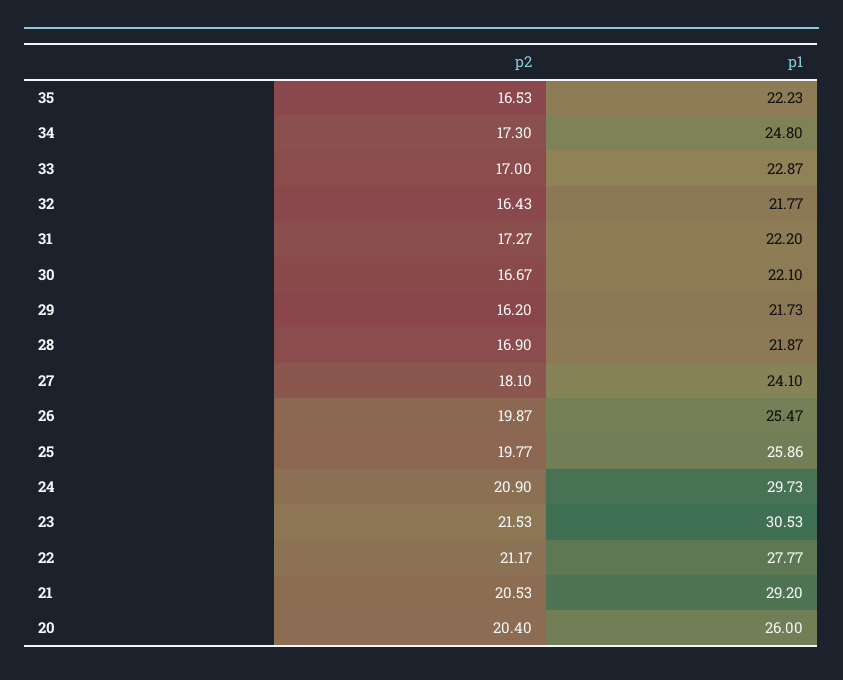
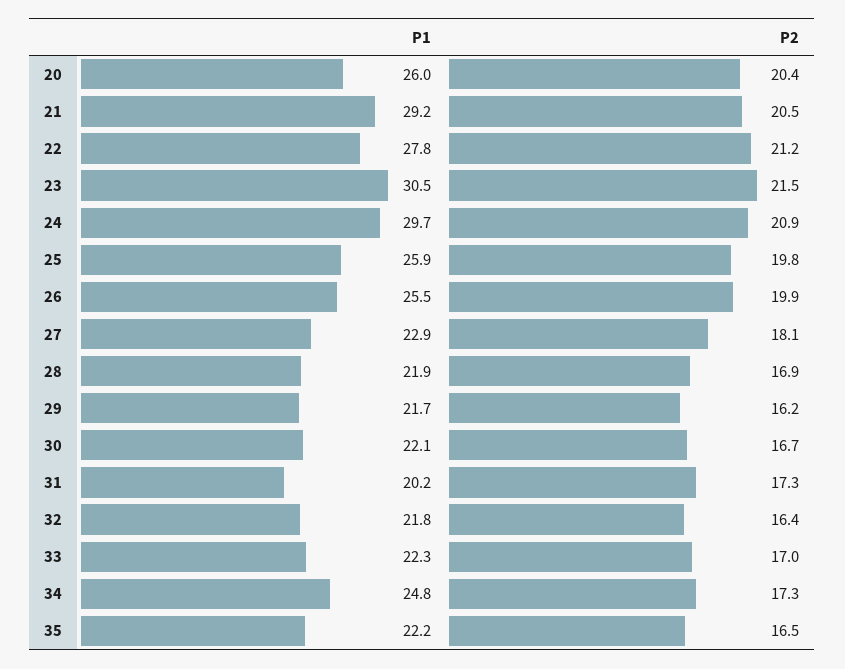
  {
    "p2": {
      "35": 16.53,
      "34": 17.3,
      "33": 17,
      "32": 16.43,
      "31": 17.27,
      "30": 16.67,
      "29": 16.2,
      "28": 16.9,
      "27": 18.1,
      "26": 19.87,
      "25": 19.77,
      "24": 20.9,
      "23": 21.53,
      "22": 21.17,
      "21": 20.53,
      "20": 20.4
    },
    "p1": {
      "35": 22.23,
      "34": 24.8,
-     "33": 22.87,
+     "33": 22.3,
      "32": 21.77,
-     "31": 22.2,
+     "31": 20.2,
      "30": 22.1,
      "29": 21.73,
      "28": 21.87,
-     "27": 24.1,
+     "27": 22.9,
      "26": 25.47,
      "25": 25.86,
      "24": 29.73,
      "23": 30.53,
      "22": 27.77,
      "21": 29.2,
      "20": 26
    }
  }

